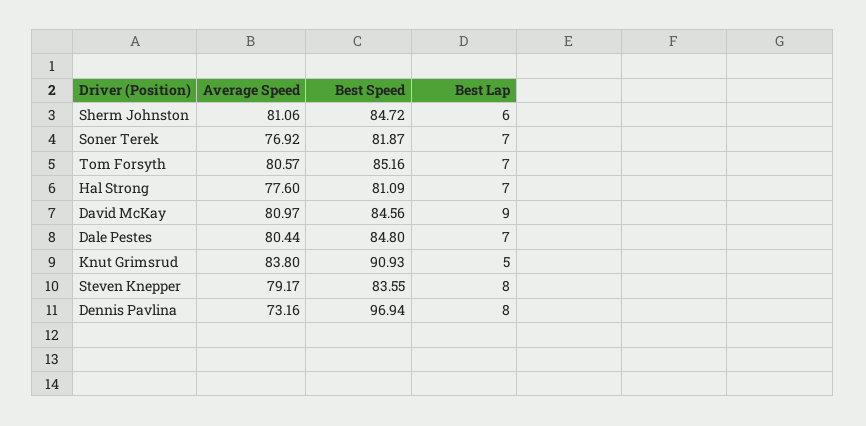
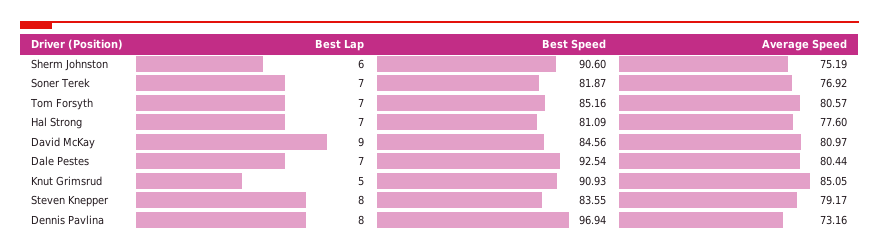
  {
    "Average Speed": {
-     "Sherm Johnston": 81.06,
+     "Sherm Johnston": 75.19,
      "Soner Terek": 76.92,
      "Tom Forsyth": 80.57,
      "Hal Strong": 77.6,
      "David McKay": 80.97,
      "Dale Pestes": 80.44,
-     "Knut Grimsrud": 83.8,
+     "Knut Grimsrud": 85.05,
      "Steven Knepper": 79.17,
      "Dennis Pavlina": 73.16
    },
    "Best Speed": {
-     "Sherm Johnston": 84.72,
+     "Sherm Johnston": 90.6,
      "Soner Terek": 81.87,
      "Tom Forsyth": 85.16,
      "Hal Strong": 81.09,
      "David McKay": 84.56,
-     "Dale Pestes": 84.8,
+     "Dale Pestes": 92.54,
      "Knut Grimsrud": 90.93,
      "Steven Knepper": 83.55,
      "Dennis Pavlina": 96.94
    },
    "Best Lap": {
      "Sherm Johnston": 6,
      "Soner Terek": 7,
      "Tom Forsyth": 7,
      "Hal Strong": 7,
      "David McKay": 9,
      "Dale Pestes": 7,
      "Knut Grimsrud": 5,
      "Steven Knepper": 8,
      "Dennis Pavlina": 8
    }
  }

